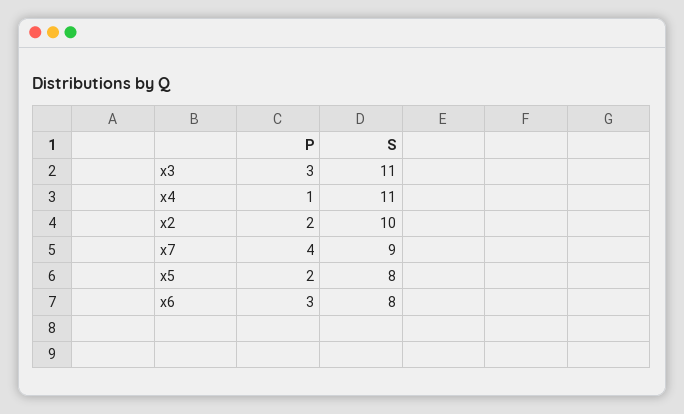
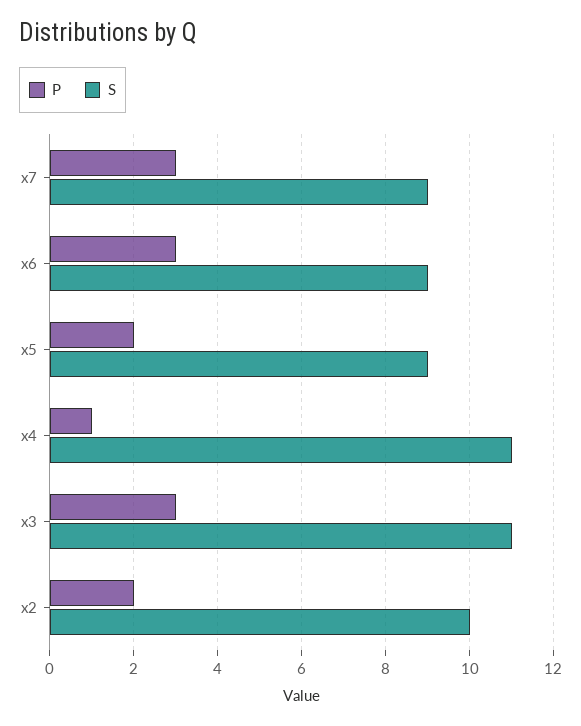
  {
    "P": {
      "x3": 3,
      "x4": 1,
      "x2": 2,
-     "x7": 4,
+     "x7": 3,
      "x5": 2,
      "x6": 3
    },
    "S": {
      "x3": 11,
      "x4": 11,
      "x2": 10,
      "x7": 9,
-     "x5": 8,
+     "x5": 9,
-     "x6": 8
+     "x6": 9
    }
  }

